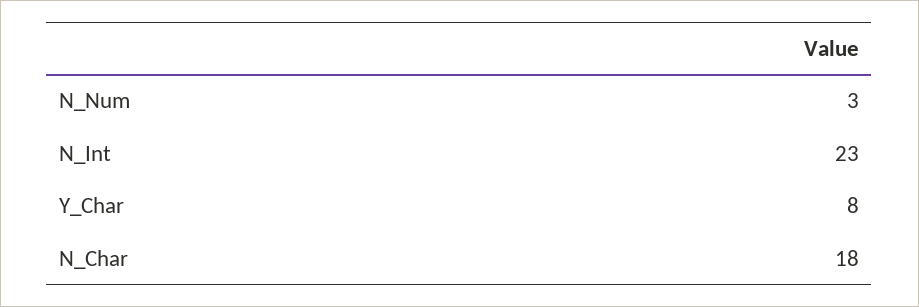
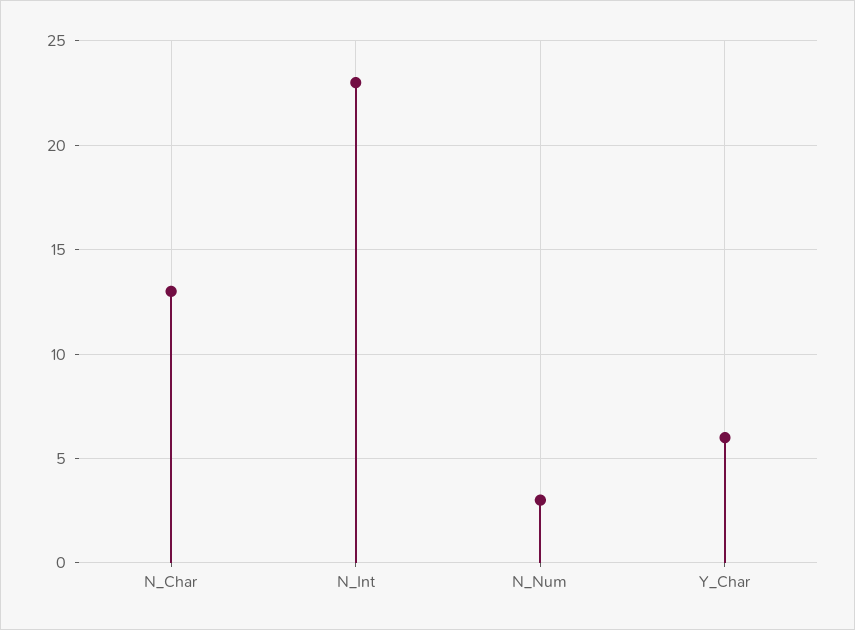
  {
    "N_Num": 3,
    "N_Int": 23,
-   "Y_Char": 8,
+   "Y_Char": 6,
-   "N_Char": 18
+   "N_Char": 13
  }

